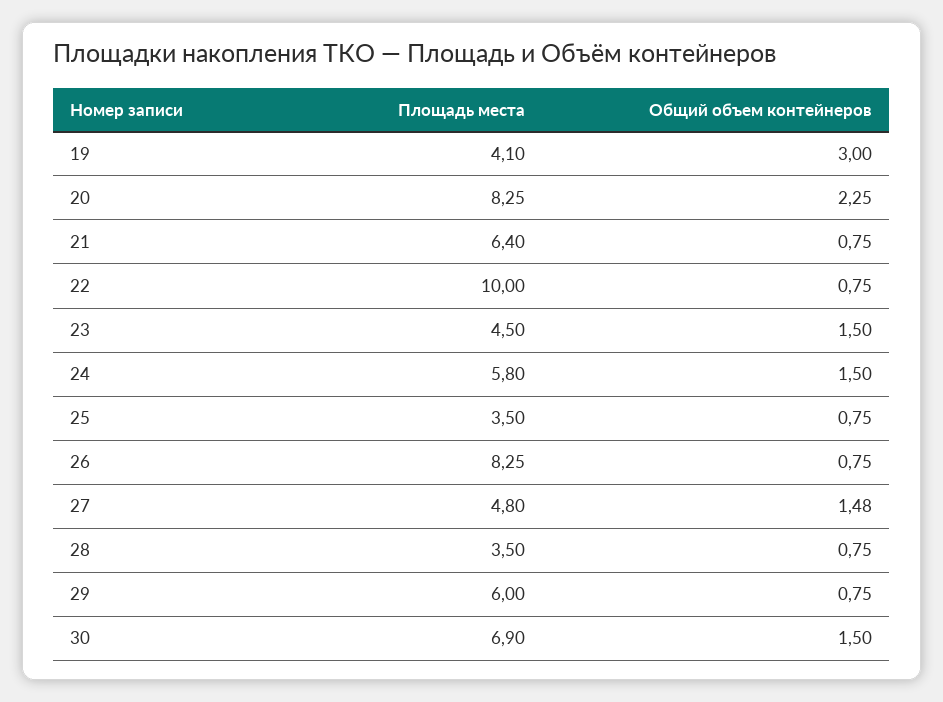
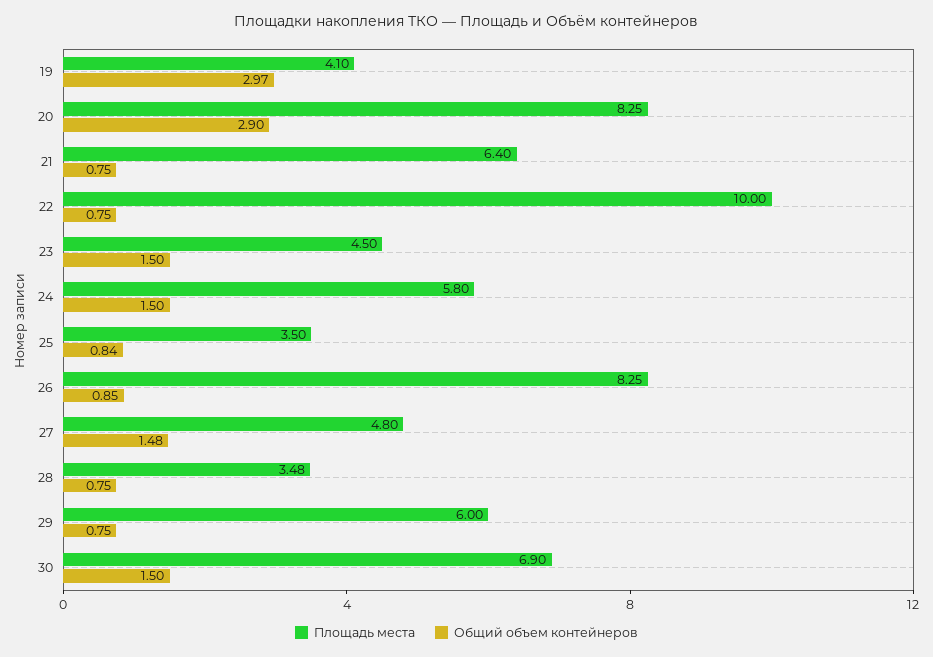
  {
    "Площадь места": {
      "19": 4.1,
      "20": 8.25,
      "21": 6.4,
      "22": 10,
      "23": 4.5,
      "24": 5.8,
      "25": 3.5,
      "26": 8.25,
      "27": 4.8,
-     "28": 3.5,
+     "28": 3.48,
      "29": 6,
      "30": 6.9
    },
    "Общий объем контейнеров": {
-     "19": 3,
+     "19": 2.97,
-     "20": 2.25,
+     "20": 2.9,
      "21": 0.75,
      "22": 0.75,
      "23": 1.5,
      "24": 1.5,
-     "25": 0.75,
+     "25": 0.84,
-     "26": 0.75,
+     "26": 0.85,
      "27": 1.48,
      "28": 0.75,
      "29": 0.75,
      "30": 1.5
    }
  }

